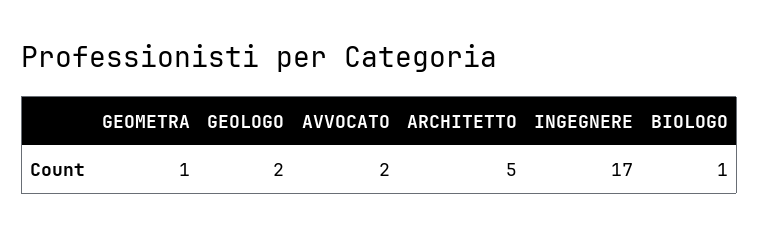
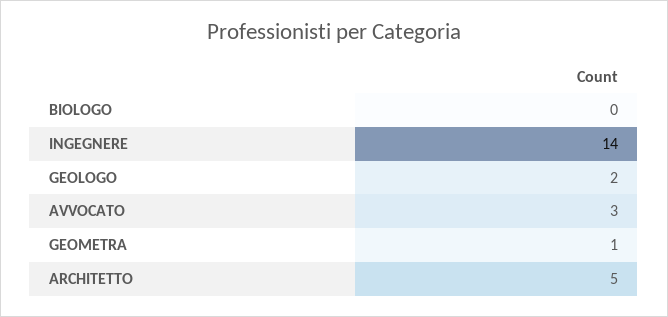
  {
    "GEOMETRA": 1,
    "GEOLOGO": 2,
-   "AVVOCATO": 2,
+   "AVVOCATO": 3,
    "ARCHITETTO": 5,
-   "INGEGNERE": 17,
+   "INGEGNERE": 14,
-   "BIOLOGO": 1
+   "BIOLOGO": 0
  }

